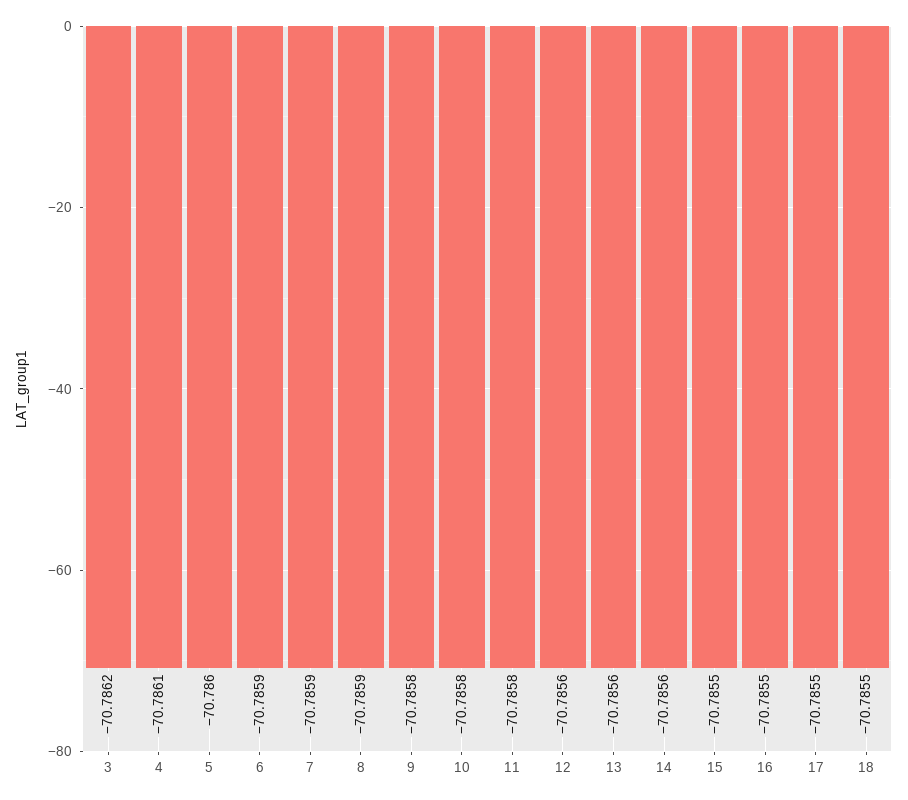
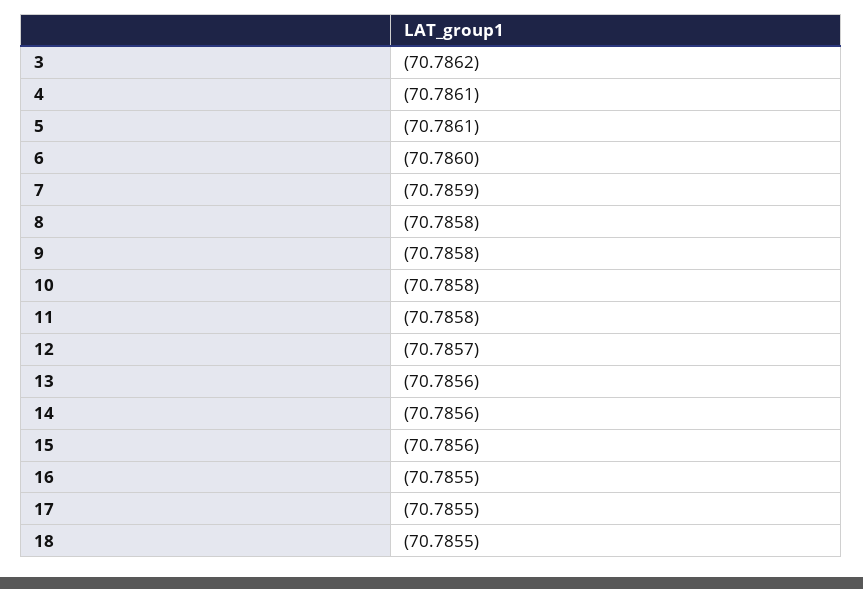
  {
    "3": -70.7862,
    "4": -70.7861,
-   "5": -70.786,
+   "5": -70.7861,
-   "6": -70.7859,
+   "6": -70.786,
    "7": -70.7859,
-   "8": -70.7859,
+   "8": -70.7858,
    "9": -70.7858,
    "10": -70.7858,
    "11": -70.7858,
-   "12": -70.7856,
+   "12": -70.7857,
    "13": -70.7856,
    "14": -70.7856,
-   "15": -70.7855,
+   "15": -70.7856,
    "16": -70.7855,
    "17": -70.7855,
    "18": -70.7855
  }

